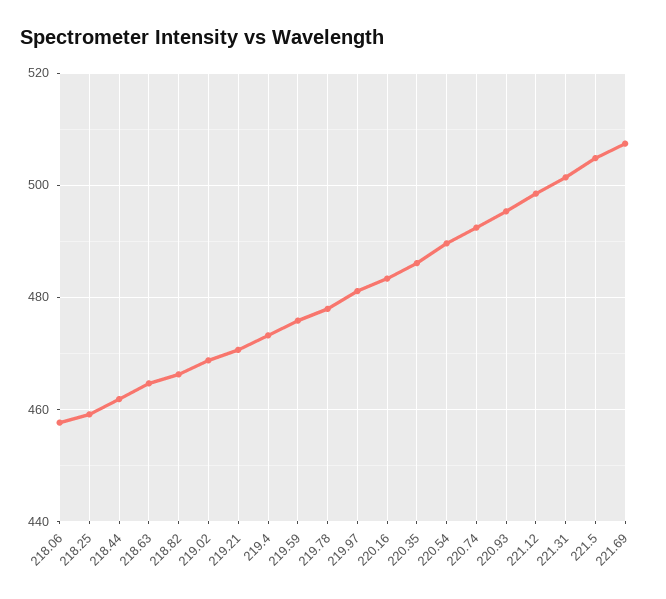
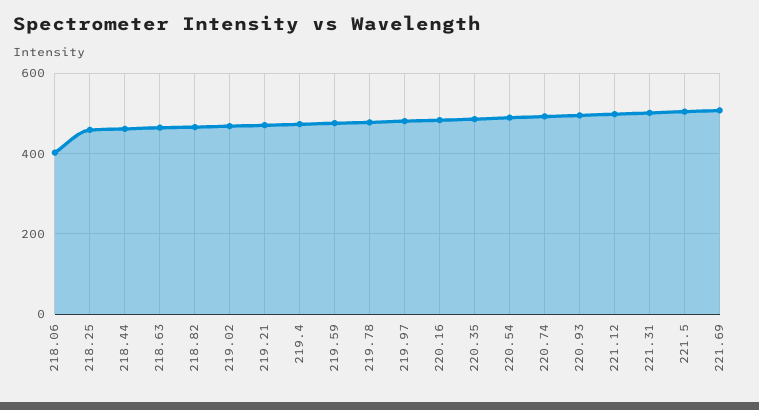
  {
-   "218.06": 458,
+   "218.06": 400,
    "218.25": 460,
    "218.44": 462,
    "218.63": 464,
    "218.82": 466,
    "219.02": 468,
    "219.21": 470,
    "219.4": 474,
    "219.59": 476,
    "219.78": 478,
    "219.97": 482,
    "220.16": 484,
    "220.35": 486,
    "220.54": 490,
    "220.74": 492,
    "220.93": 496,
    "221.12": 498,
    "221.31": 502,
    "221.5": 504,
    "221.69": 508
  }

